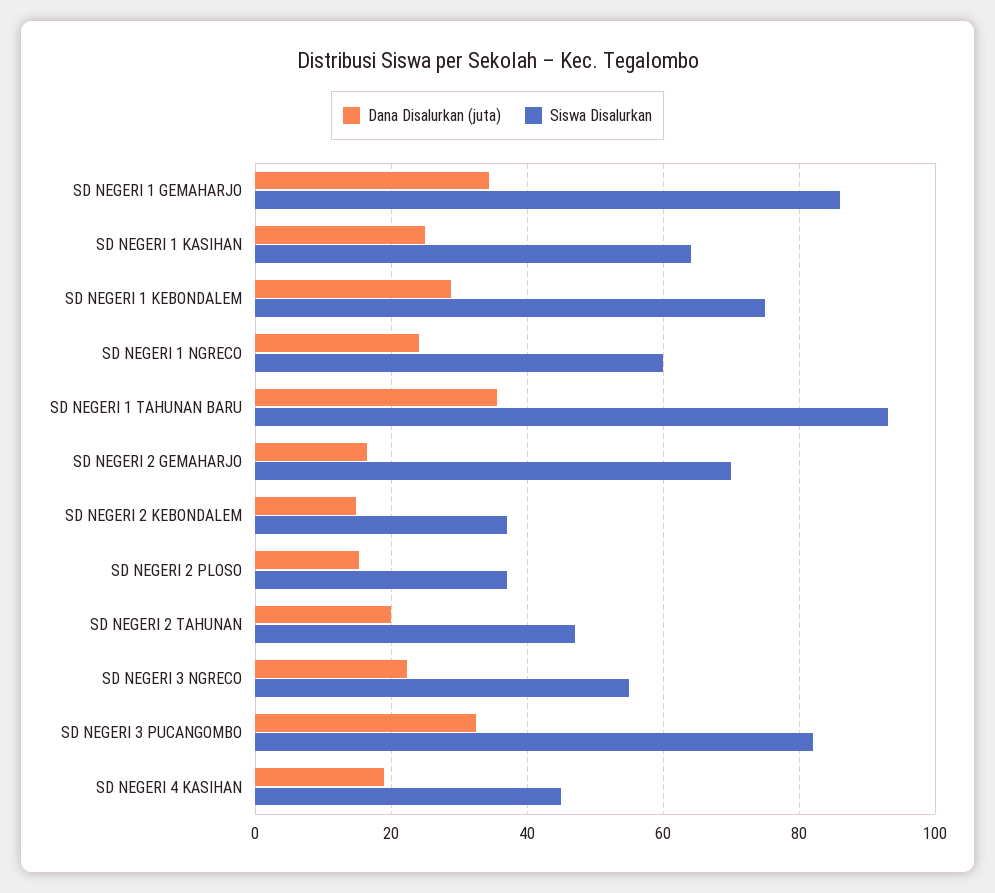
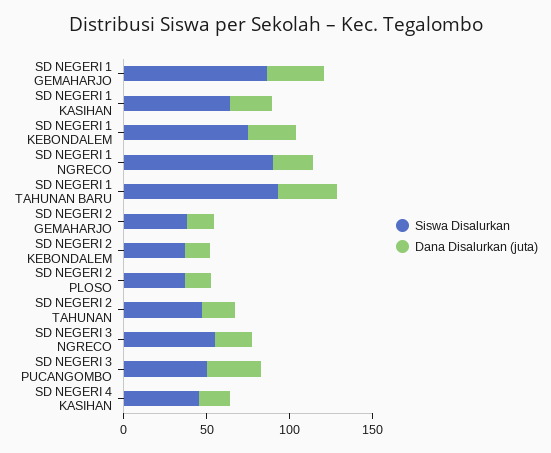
  {
    "Dana Disalurkan (juta)": {
      "SD NEGERI 1 GEMAHARJO": 34,
      "SD NEGERI 1 KASIHAN": 24,
      "SD NEGERI 1 KEBONDALEM": 28,
      "SD NEGERI 1 NGRECO": 24,
      "SD NEGERI 1 TAHUNAN BARU": 36,
      "SD NEGERI 2 GEMAHARJO": 16,
      "SD NEGERI 2 KEBONDALEM": 14,
      "SD NEGERI 2 PLOSO": 16,
      "SD NEGERI 2 TAHUNAN": 20,
      "SD NEGERI 3 NGRECO": 22,
      "SD NEGERI 3 PUCANGOMBO": 32,
      "SD NEGERI 4 KASIHAN": 18
    },
    "Siswa Disalurkan": {
      "SD NEGERI 1 GEMAHARJO": 86,
      "SD NEGERI 1 KASIHAN": 64,
      "SD NEGERI 1 KEBONDALEM": 76,
-     "SD NEGERI 1 NGRECO": 60,
+     "SD NEGERI 1 NGRECO": 90,
      "SD NEGERI 1 TAHUNAN BARU": 94,
-     "SD NEGERI 2 GEMAHARJO": 70,
+     "SD NEGERI 2 GEMAHARJO": 40,
      "SD NEGERI 2 KEBONDALEM": 38,
      "SD NEGERI 2 PLOSO": 38,
      "SD NEGERI 2 TAHUNAN": 48,
      "SD NEGERI 3 NGRECO": 56,
-     "SD NEGERI 3 PUCANGOMBO": 82,
+     "SD NEGERI 3 PUCANGOMBO": 50,
      "SD NEGERI 4 KASIHAN": 46
    }
  }

